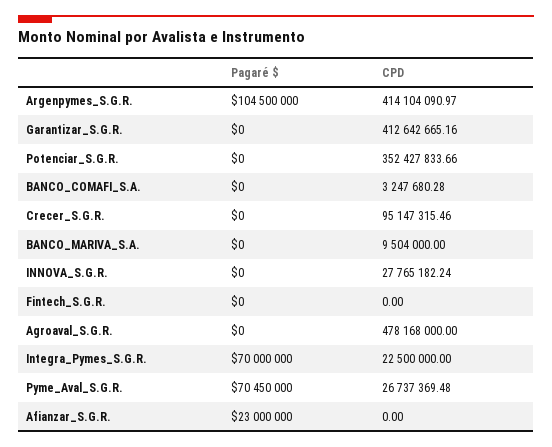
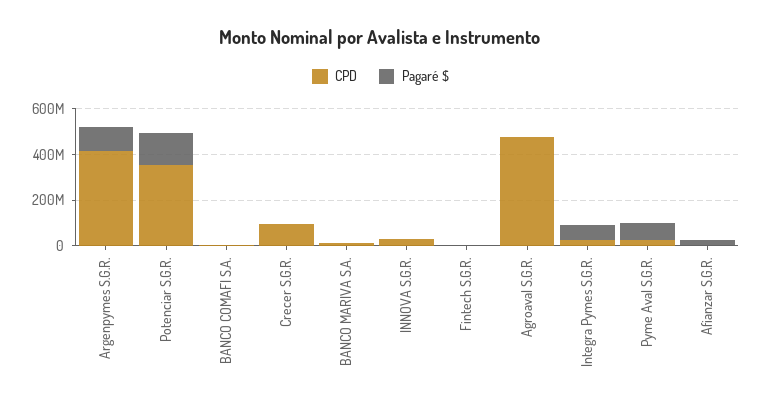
  {
    "Pagaré $": {
      "Argenpymes_S.G.R.": 104500000,
-     "Garantizar_S.G.R.": 0,
-     "Potenciar_S.G.R.": 0,
+     "Potenciar_S.G.R.": 150000000,
      "BANCO_COMAFI_S.A.": 0,
      "Crecer_S.G.R.": 0,
      "BANCO_MARIVA_S.A.": 0,
      "INNOVA_S.G.R.": 0,
      "Fintech_S.G.R.": 0,
      "Agroaval_S.G.R.": 0,
      "Integra_Pymes_S.G.R.": 70000000,
      "Pyme_Aval_S.G.R.": 70450000,
      "Afianzar_S.G.R.": 23000000
    },
    "CPD": {
      "Argenpymes_S.G.R.": 414104090.97,
-     "Garantizar_S.G.R.": 412642665.16,
      "Potenciar_S.G.R.": 352427833.66,
      "BANCO_COMAFI_S.A.": 3247680.28,
      "Crecer_S.G.R.": 95147315.46,
      "BANCO_MARIVA_S.A.": 9504000,
      "INNOVA_S.G.R.": 27765182.24,
      "Fintech_S.G.R.": 0,
      "Agroaval_S.G.R.": 478168000,
      "Integra_Pymes_S.G.R.": 22500000,
      "Pyme_Aval_S.G.R.": 26737369.48,
      "Afianzar_S.G.R.": 0
    }
  }

